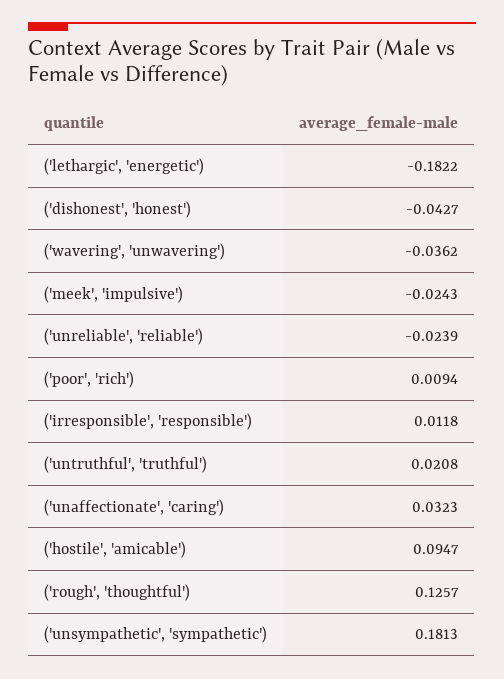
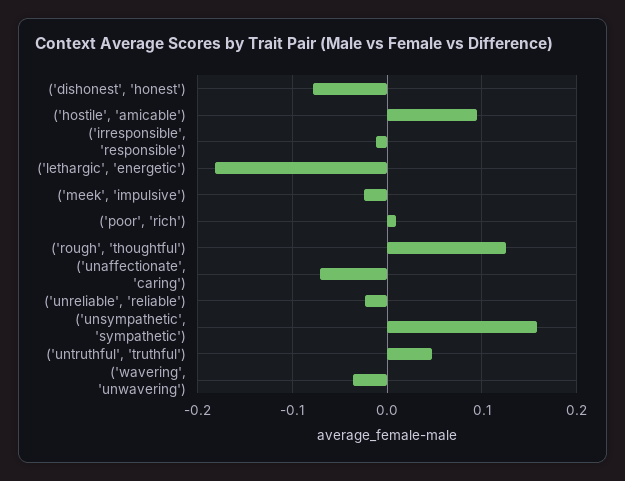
  {
    "('lethargic', 'energetic')": -0.1822,
-   "('dishonest', 'honest')": -0.0427,
+   "('dishonest', 'honest')": -0.08,
    "('wavering', 'unwavering')": -0.0362,
    "('meek', 'impulsive')": -0.0243,
    "('unreliable', 'reliable')": -0.0239,
    "('poor', 'rich')": 0.0094,
-   "('irresponsible', 'responsible')": 0.0118,
+   "('irresponsible', 'responsible')": -0.01,
-   "('untruthful', 'truthful')": 0.0208,
+   "('untruthful', 'truthful')": 0.05,
-   "('unaffectionate', 'caring')": 0.0323,
+   "('unaffectionate', 'caring')": -0.07,
    "('hostile', 'amicable')": 0.0947,
    "('rough', 'thoughtful')": 0.1257,
-   "('unsympathetic', 'sympathetic')": 0.1813
+   "('unsympathetic', 'sympathetic')": 0.16
  }

